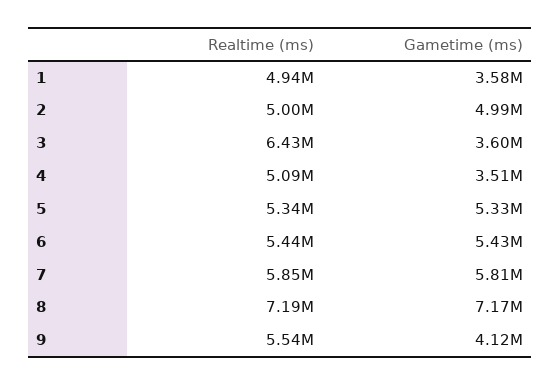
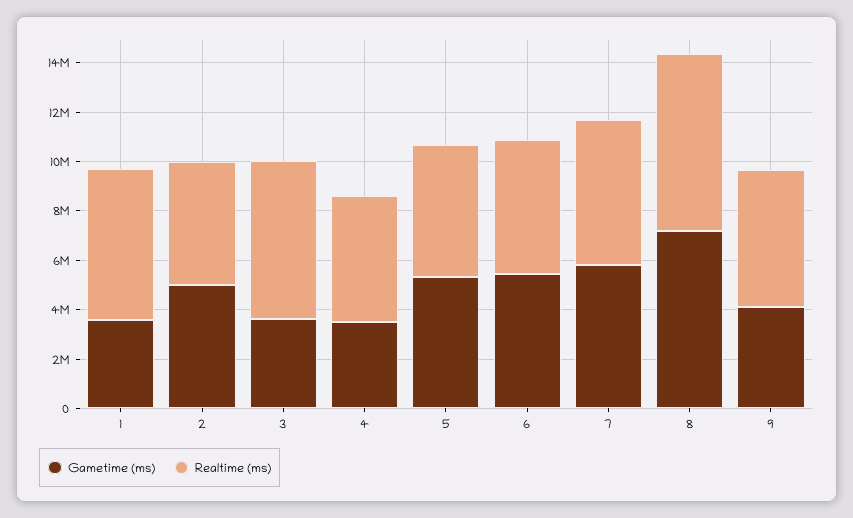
  {
    "Realtime (ms)": {
-     "1": 4940000,
+     "1": 6000000,
      "2": 5000000,
      "3": 6430000,
      "4": 5090000,
      "5": 5340000,
      "6": 5440000,
      "7": 5850000,
      "8": 7190000,
      "9": 5540000
    },
    "Gametime (ms)": {
      "1": 3580000,
      "2": 4990000,
      "3": 3600000,
      "4": 3510000,
      "5": 5330000,
      "6": 5430000,
      "7": 5810000,
      "8": 7170000,
      "9": 4120000
    }
  }

